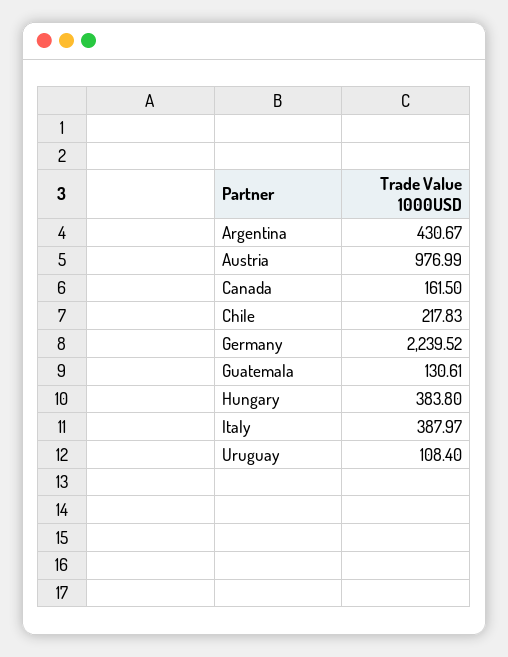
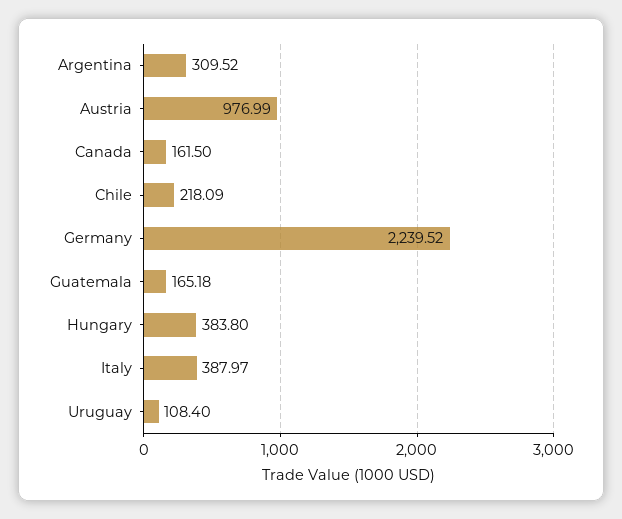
  {
-   "Argentina": 430.67,
+   "Argentina": 309.52,
    "Austria": 976.99,
    "Canada": 161.5,
-   "Chile": 217.83,
+   "Chile": 218.09,
    "Germany": 2239.52,
-   "Guatemala": 130.61,
+   "Guatemala": 165.18,
    "Hungary": 383.8,
    "Italy": 387.97,
    "Uruguay": 108.4
  }

